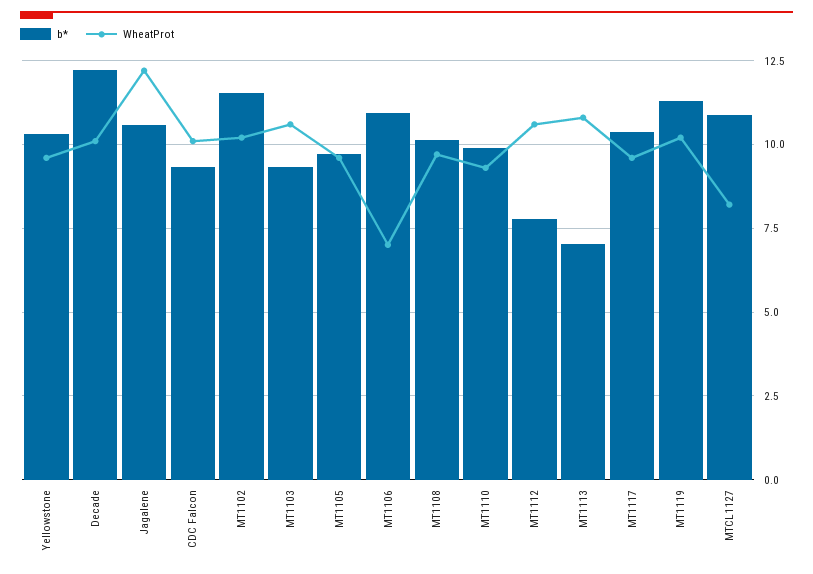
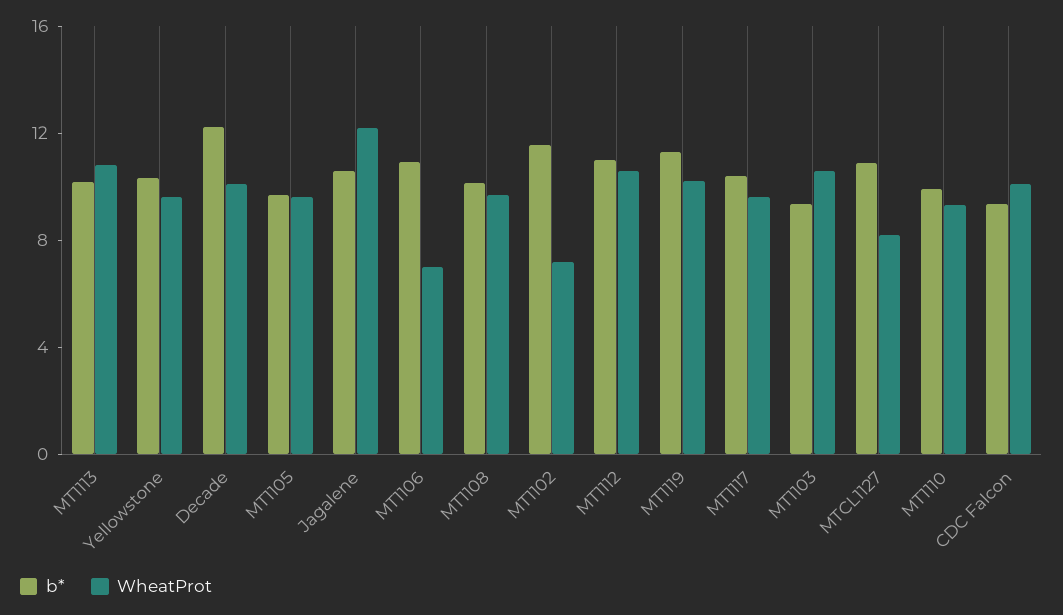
  {
    "b*": {
      "Yellowstone": 10.25,
      "Decade": 12.25,
      "Jagalene": 10.5,
      "CDC Falcon": 9.25,
      "MT1102": 11.5,
      "MT1103": 9.25,
      "MT1105": 9.75,
      "MT1106": 11,
      "MT1108": 10,
      "MT1110": 10,
-     "MT1112": 7.75,
+     "MT1112": 11,
-     "MT1113": 7,
+     "MT1113": 10,
      "MT1117": 10.5,
      "MT1119": 11.25,
      "MTCL1127": 10.75
    },
    "WheatProt": {
      "Yellowstone": 9.5,
      "Decade": 10,
      "Jagalene": 12.25,
      "CDC Falcon": 10,
-     "MT1102": 10.25,
+     "MT1102": 7,
      "MT1103": 10.5,
      "MT1105": 9.5,
      "MT1106": 7,
      "MT1108": 9.75,
      "MT1110": 9.25,
      "MT1112": 10.5,
      "MT1113": 10.75,
      "MT1117": 9.5,
      "MT1119": 10.25,
      "MTCL1127": 8.25
    }
  }

